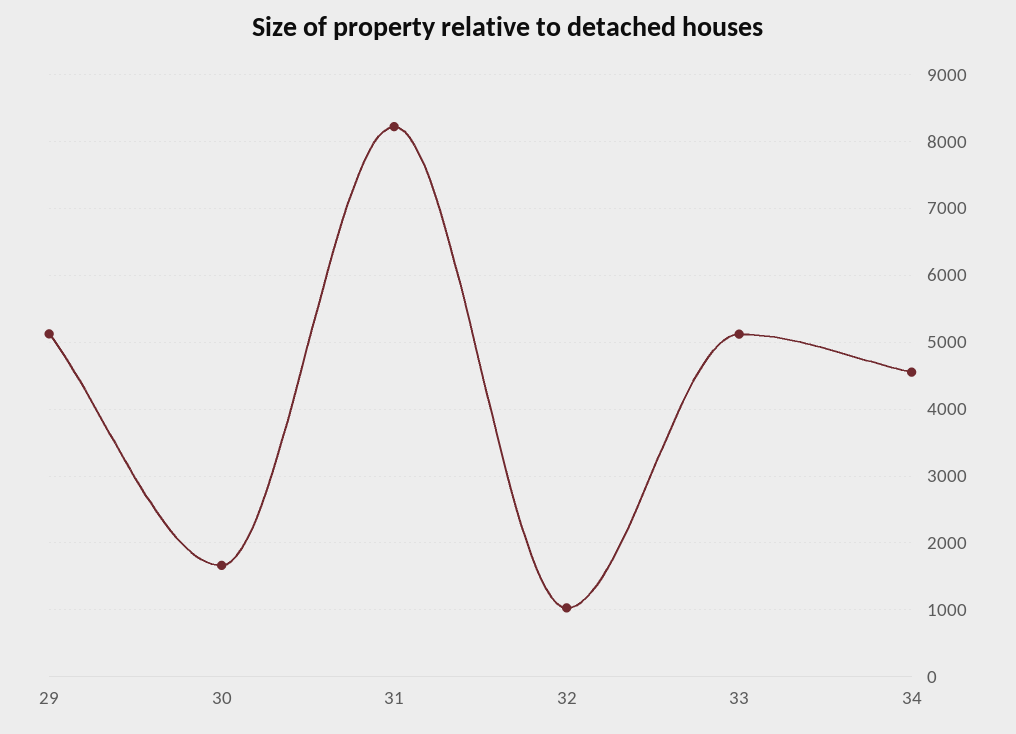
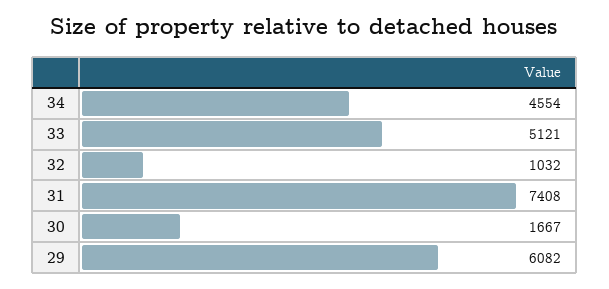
  {
-   "29": 5100,
+   "29": 6082,
    "30": 1667,
-   "31": 8200,
+   "31": 7408,
    "32": 1032,
    "33": 5121,
    "34": 4554
  }

